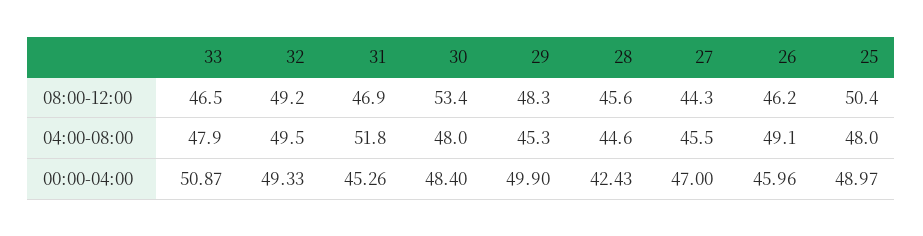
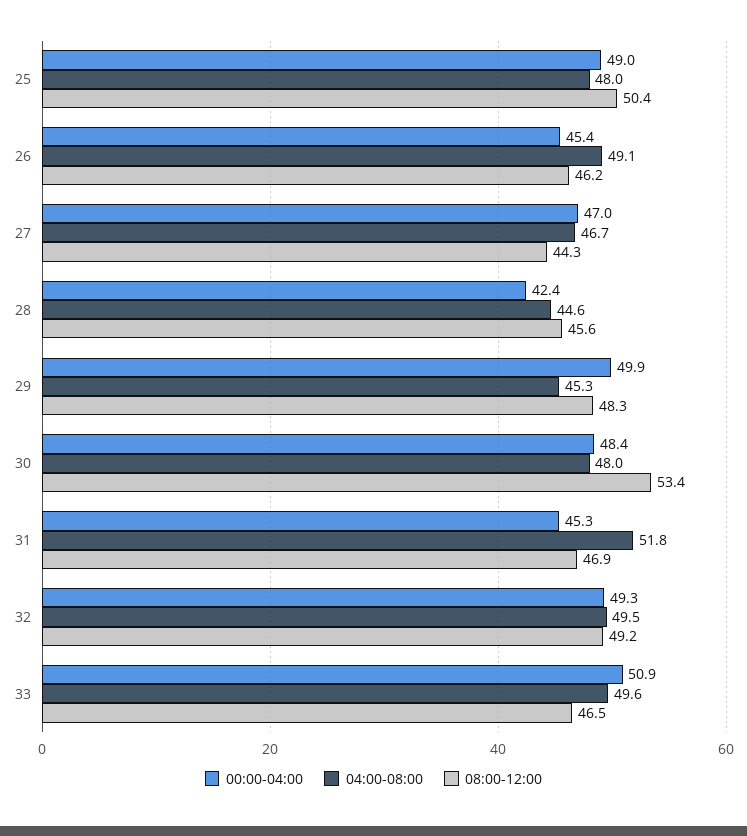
  {
    "08:00-12:00": {
      "33": 46.5,
      "32": 49.2,
      "31": 46.9,
      "30": 53.4,
      "29": 48.3,
      "28": 45.6,
      "27": 44.3,
      "26": 46.2,
      "25": 50.4
    },
    "04:00-08:00": {
-     "33": 47.9,
+     "33": 49.6,
      "32": 49.5,
      "31": 51.8,
      "30": 48,
      "29": 45.3,
      "28": 44.6,
-     "27": 45.5,
+     "27": 46.7,
      "26": 49.1,
      "25": 48
    },
    "00:00-04:00": {
      "33": 50.87,
      "32": 49.33,
      "31": 45.26,
      "30": 48.4,
      "29": 49.9,
      "28": 42.43,
      "27": 47,
-     "26": 45.96,
+     "26": 45.4,
      "25": 48.97
    }
  }

